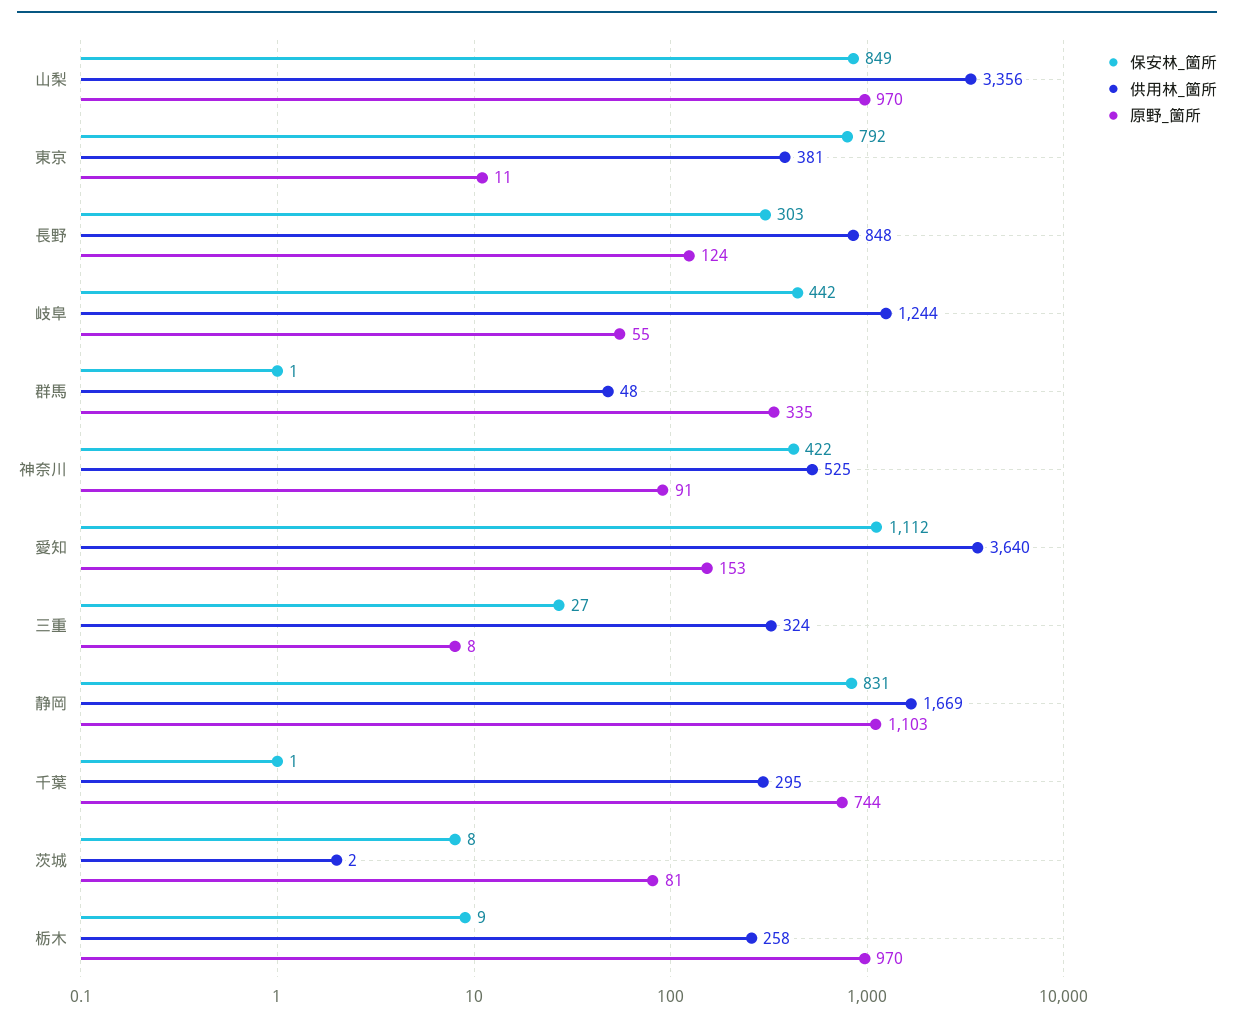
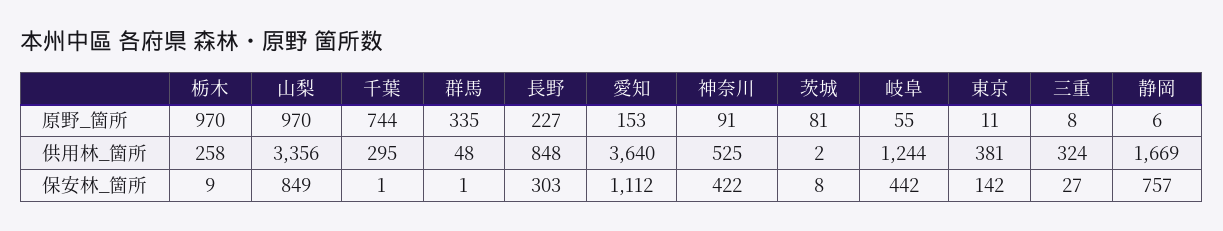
  {
    "保安林_箇所": {
      "山梨": 849,
-     "東京": 792,
+     "東京": 142,
      "長野": 303,
      "岐阜": 442,
      "群馬": 1,
      "神奈川": 422,
      "愛知": 1112,
      "三重": 27,
-     "静岡": 831,
+     "静岡": 757,
      "千葉": 1,
      "茨城": 8,
      "栃木": 9
    },
    "供用林_箇所": {
      "山梨": 3356,
      "東京": 381,
      "長野": 848,
      "岐阜": 1244,
      "群馬": 48,
      "神奈川": 525,
      "愛知": 3640,
      "三重": 324,
      "静岡": 1669,
      "千葉": 295,
      "茨城": 2,
      "栃木": 258
    },
    "原野_箇所": {
      "山梨": 970,
      "東京": 11,
-     "長野": 124,
+     "長野": 227,
      "岐阜": 55,
      "群馬": 335,
      "神奈川": 91,
      "愛知": 153,
      "三重": 8,
-     "静岡": 1103,
+     "静岡": 6,
      "千葉": 744,
      "茨城": 81,
      "栃木": 970
    }
  }

